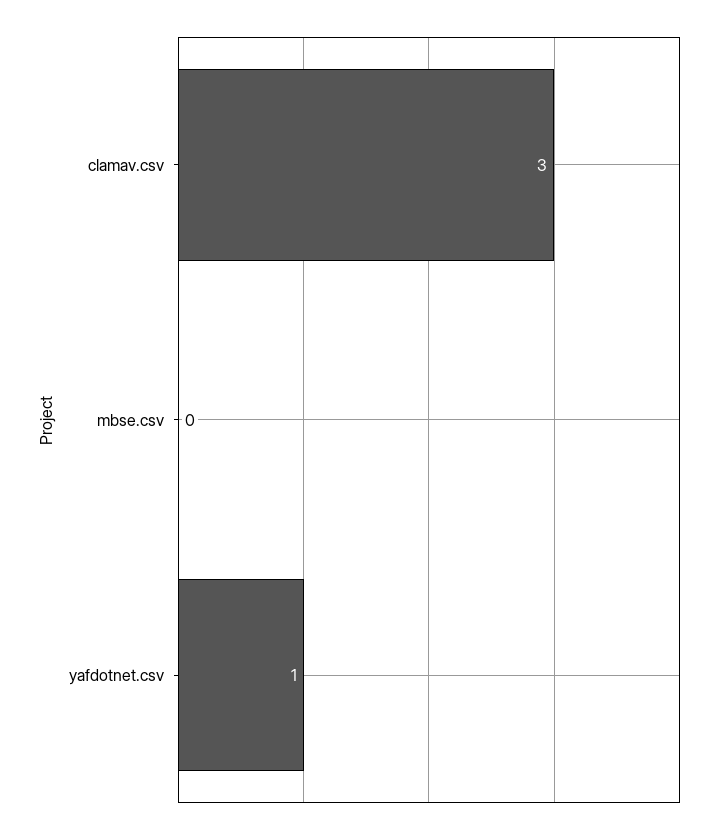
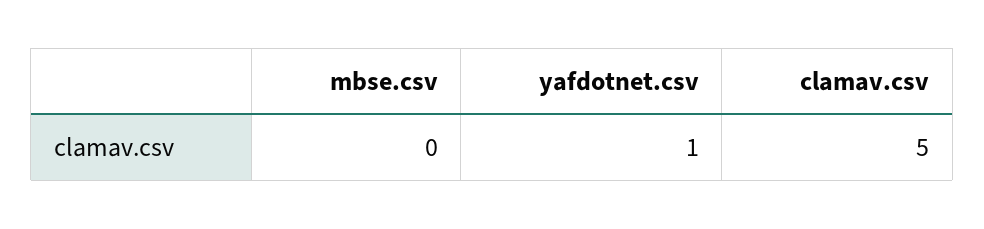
  {
-   "clamav.csv": 3,
+   "clamav.csv": 5,
    "mbse.csv": 0,
    "yafdotnet.csv": 1
  }

